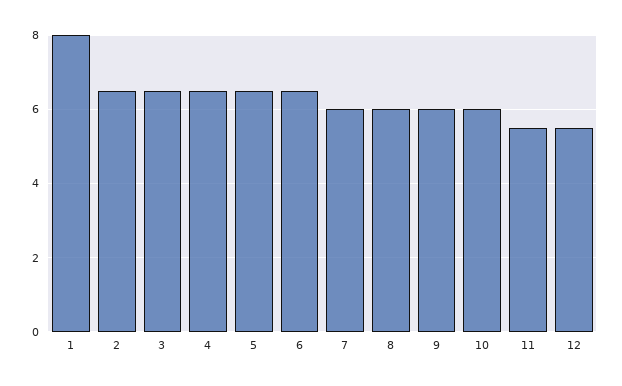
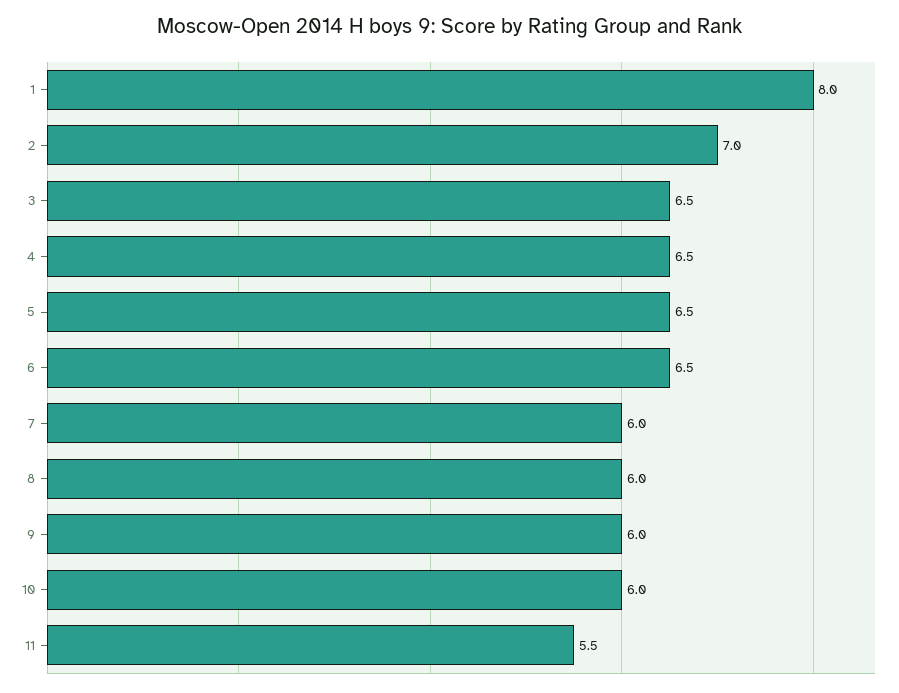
  {
    "1": 8,
-   "2": 6.5,
+   "2": 7,
    "3": 6.5,
    "4": 6.5,
    "5": 6.5,
    "6": 6.5,
    "7": 6,
    "8": 6,
    "9": 6,
    "10": 6,
-   "11": 5.5,
+   "11": 5.5
-   "12": 5.5
  }

